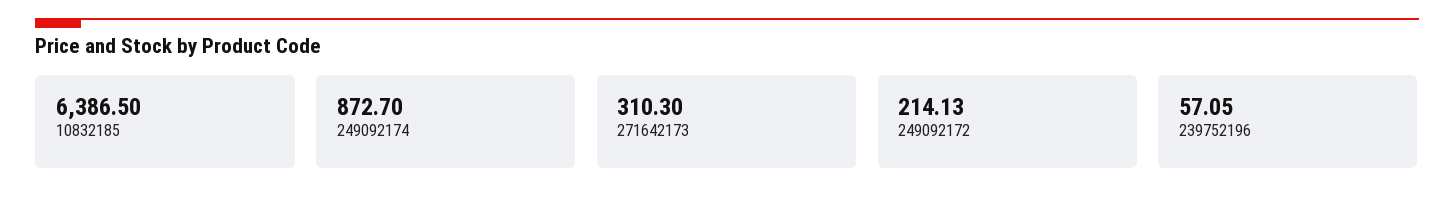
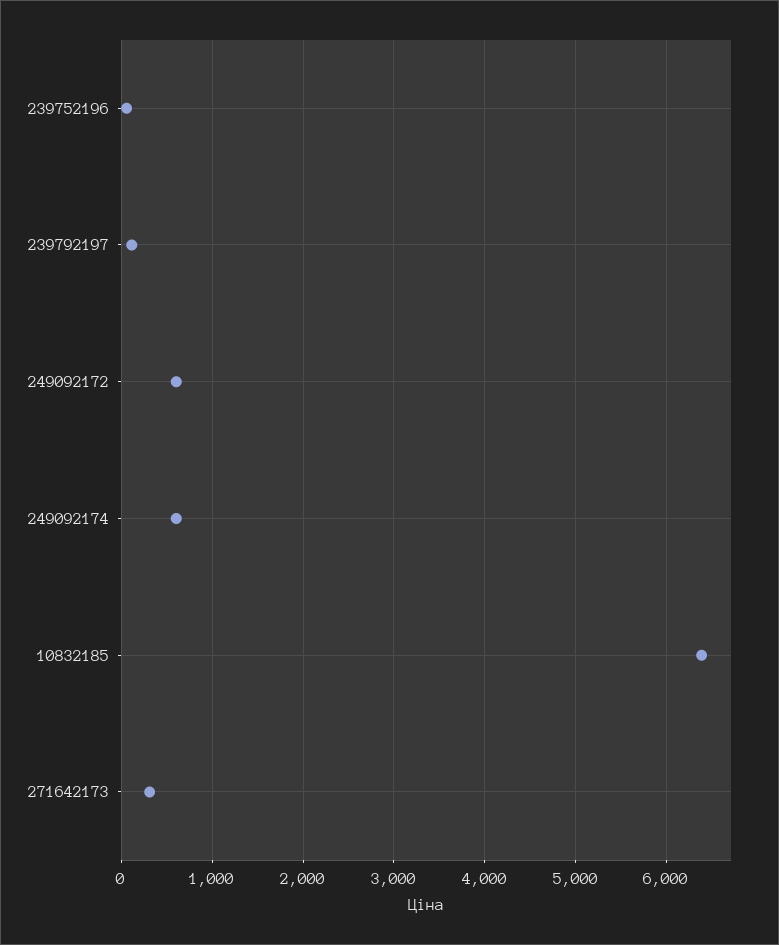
  {
    "10832185": 6386.5,
-   "249092174": 872.7,
+   "249092174": 600,
    "271642173": 310.3,
-   "249092172": 214.13,
+   "249092172": 600,
-   "239752196": 57.05
+   "239752196": 57.05,
+   "239792197": 100
  }

